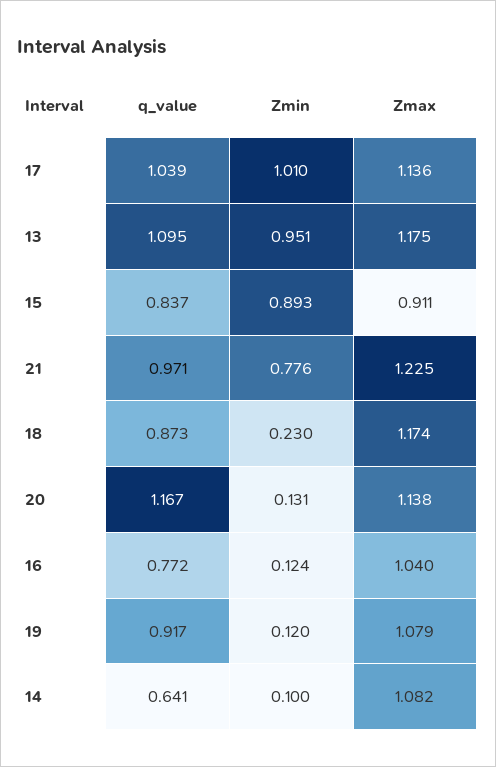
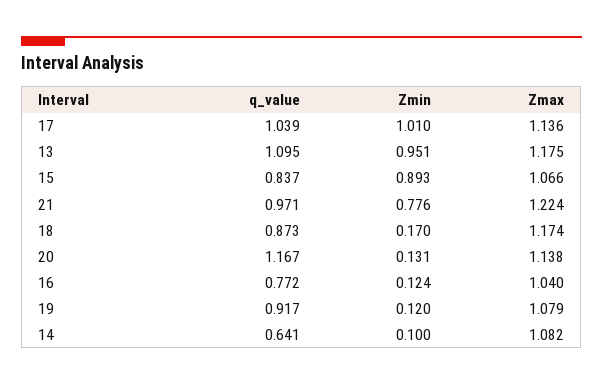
  {
    "q_value": {
      "17": 1.039,
      "13": 1.095,
      "15": 0.837,
      "21": 0.971,
      "18": 0.873,
      "20": 1.167,
      "16": 0.772,
      "19": 0.917,
      "14": 0.641
    },
    "Zmin": {
      "17": 1.01,
      "13": 0.951,
      "15": 0.893,
      "21": 0.776,
-     "18": 0.23,
+     "18": 0.17,
      "20": 0.131,
      "16": 0.124,
      "19": 0.12,
      "14": 0.1
    },
    "Zmax": {
      "17": 1.136,
      "13": 1.175,
-     "15": 0.911,
+     "15": 1.066,
-     "21": 1.225,
+     "21": 1.224,
      "18": 1.174,
      "20": 1.138,
      "16": 1.04,
      "19": 1.079,
      "14": 1.082
    }
  }

